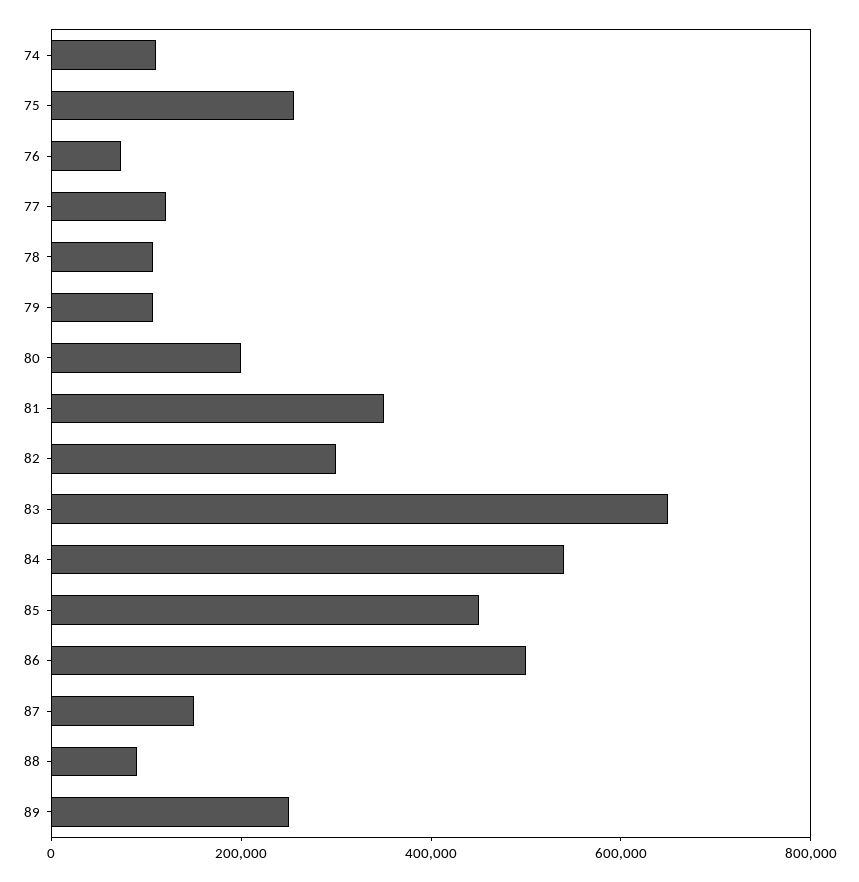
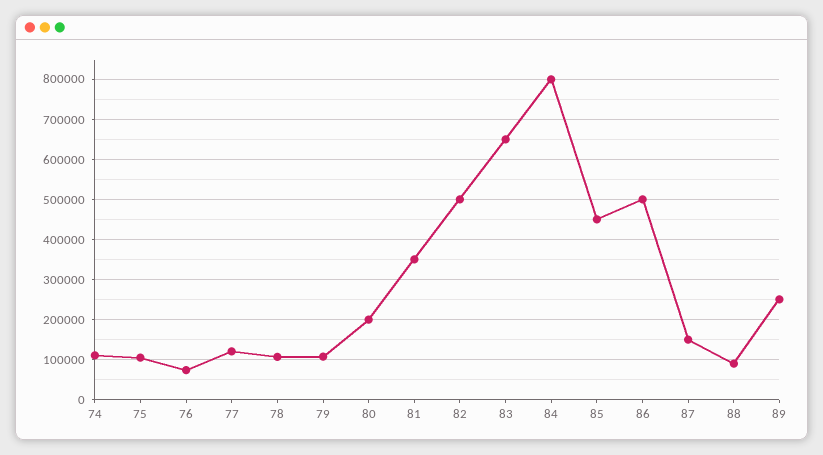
  {
    "74": 120000,
-   "75": 250000,
+   "75": 100000,
    "76": 80000,
    "77": 120000,
    "78": 100000,
    "79": 100000,
    "80": 200000,
    "81": 360000,
-   "82": 300000,
+   "82": 500000,
    "83": 660000,
-   "84": 550000,
+   "84": 800000,
    "85": 460000,
    "86": 500000,
    "87": 160000,
    "88": 100000,
    "89": 260000
  }

